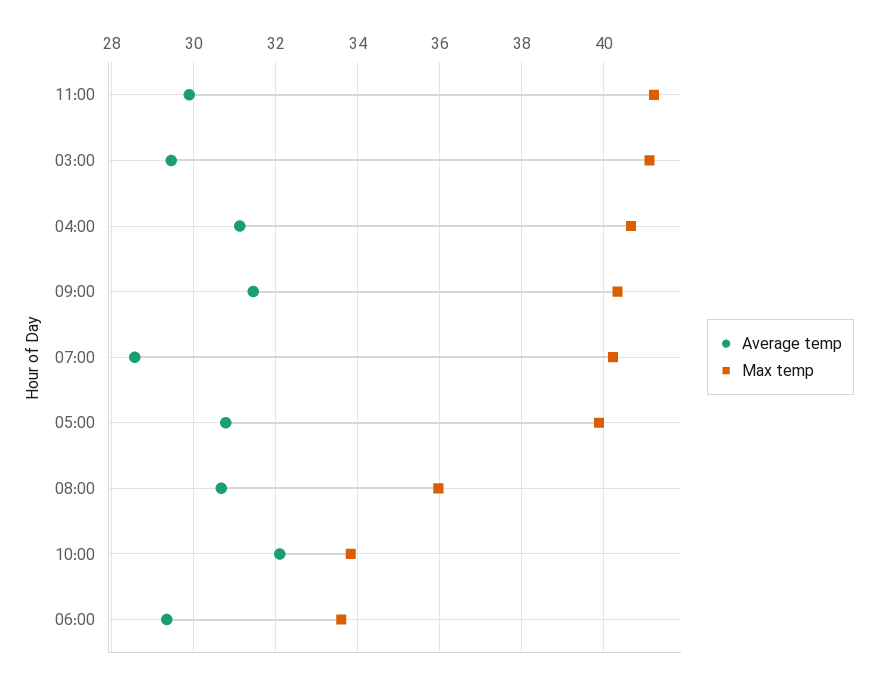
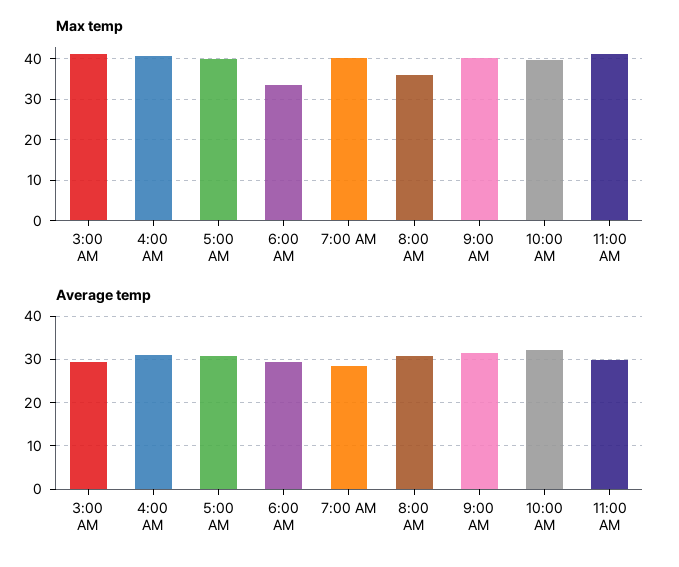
  {
    "Average temp": {
      "11:00": 29.8,
      "03:00": 29.4,
      "04:00": 31.2,
      "09:00": 31.4,
      "07:00": 28.6,
      "05:00": 30.8,
      "08:00": 30.6,
      "10:00": 32.2,
      "06:00": 29.4
    },
    "Max temp": {
      "11:00": 41.2,
      "03:00": 41.2,
      "04:00": 40.6,
      "09:00": 40.4,
      "07:00": 40.2,
      "05:00": 39.8,
      "08:00": 36,
-     "10:00": 33.8,
+     "10:00": 40,
      "06:00": 33.6
    }
  }

